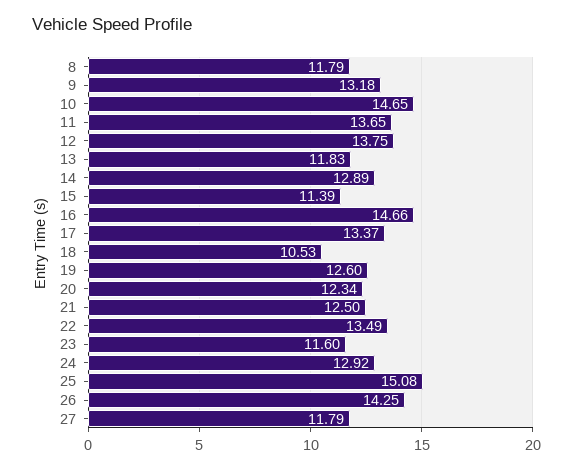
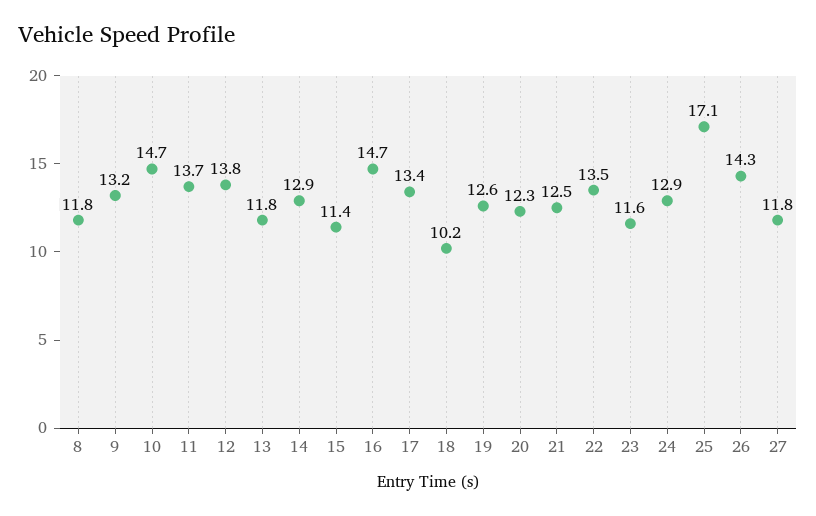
  {
    "8": 11.79,
    "9": 13.18,
    "10": 14.65,
    "11": 13.65,
    "12": 13.75,
    "13": 11.83,
    "14": 12.89,
    "15": 11.39,
    "16": 14.66,
    "17": 13.37,
-   "18": 10.53,
+   "18": 10.2,
    "19": 12.6,
    "20": 12.34,
    "21": 12.5,
    "22": 13.49,
    "23": 11.6,
    "24": 12.92,
-   "25": 15.08,
+   "25": 17.1,
    "26": 14.25,
    "27": 11.79
  }

